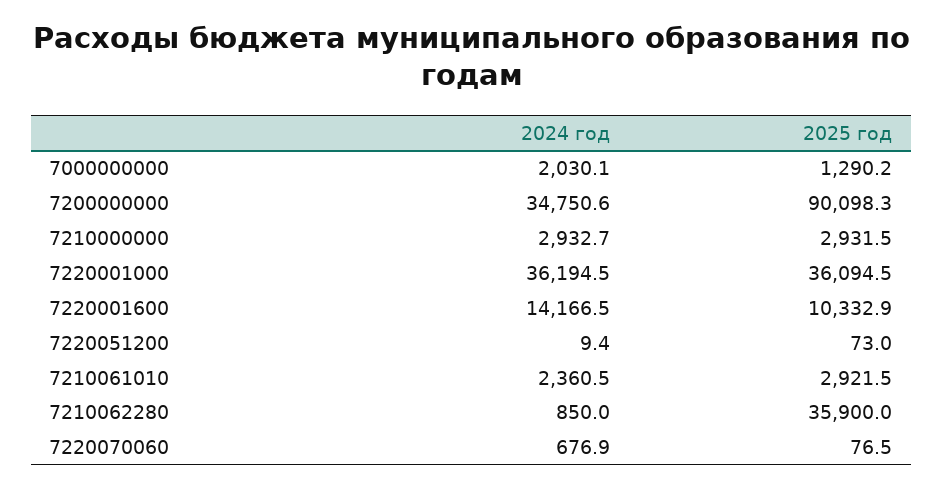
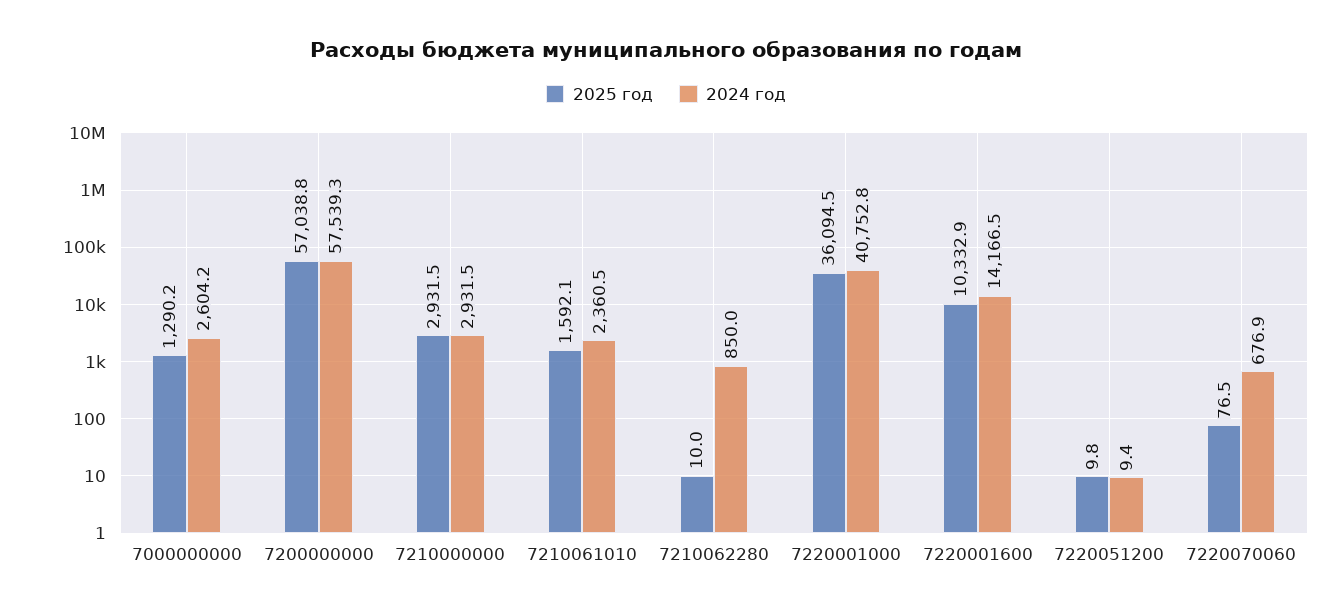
  {
    "2024 год": {
-     "7000000000": 2030.1,
+     "7000000000": 2604.2,
-     "7200000000": 34750.6,
+     "7200000000": 57539.3,
-     "7210000000": 2932.7,
+     "7210000000": 2931.5,
-     "7220001000": 36194.5,
+     "7220001000": 40752.8,
      "7220001600": 14166.5,
      "7220051200": 9.4,
      "7210061010": 2360.5,
      "7210062280": 850,
      "7220070060": 676.9
    },
    "2025 год": {
      "7000000000": 1290.2,
-     "7200000000": 90098.3,
+     "7200000000": 57038.8,
      "7210000000": 2931.5,
      "7220001000": 36094.5,
      "7220001600": 10332.9,
-     "7220051200": 73,
+     "7220051200": 9.8,
-     "7210061010": 2921.5,
+     "7210061010": 1592.1,
-     "7210062280": 35900,
+     "7210062280": 10,
      "7220070060": 76.5
    }
  }

